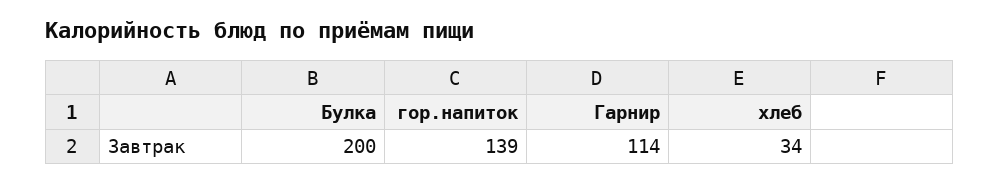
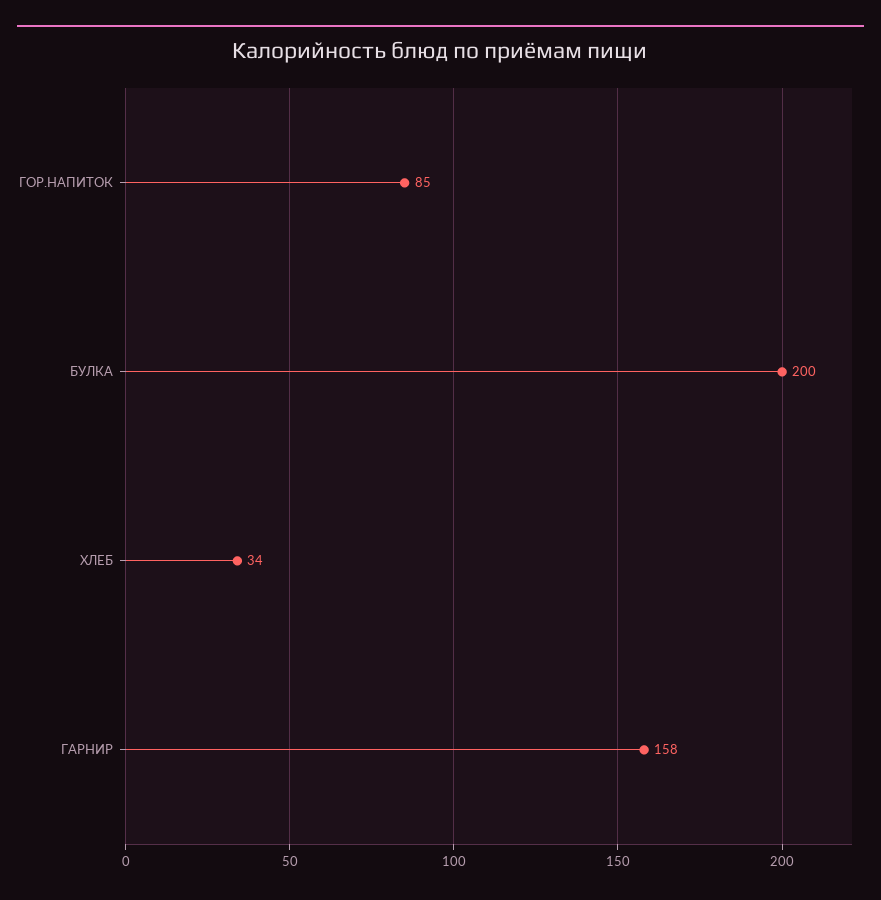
  {
    "Булка": 200,
-   "гор.напиток": 139,
+   "гор.напиток": 85,
-   "Гарнир": 114,
+   "Гарнир": 158,
    "хлеб": 34
  }

